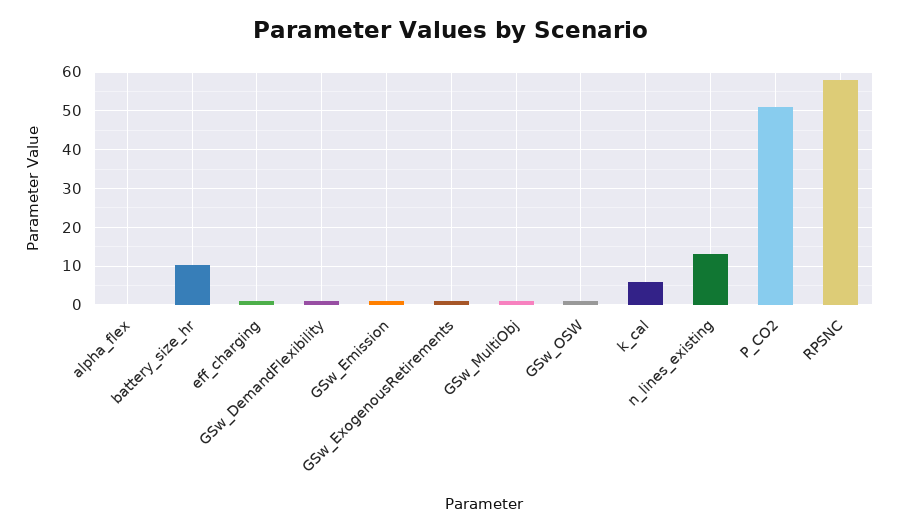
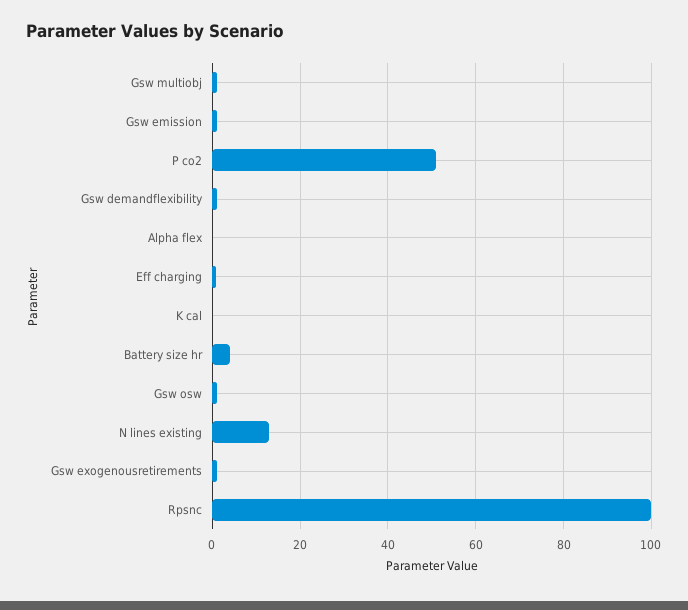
  {
    "alpha_flex": 0,
-   "battery_size_hr": 10,
+   "battery_size_hr": 4,
    "eff_charging": 0,
    "GSw_DemandFlexibility": 2,
    "GSw_Emission": 2,
    "GSw_ExogenousRetirements": 2,
    "GSw_MultiObj": 2,
    "GSw_OSW": 2,
-   "k_cal": 6,
+   "k_cal": 0,
    "n_lines_existing": 14,
    "P_CO2": 52,
-   "RPSNC": 58
+   "RPSNC": 100
  }

